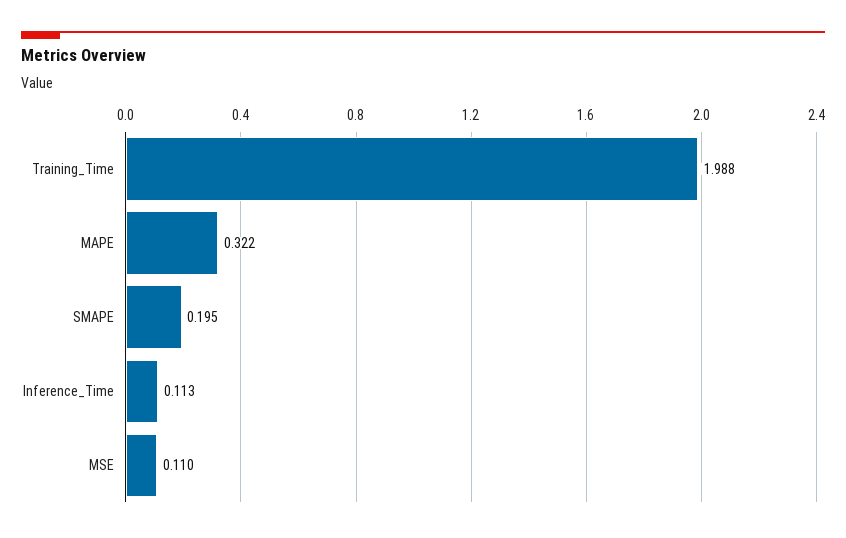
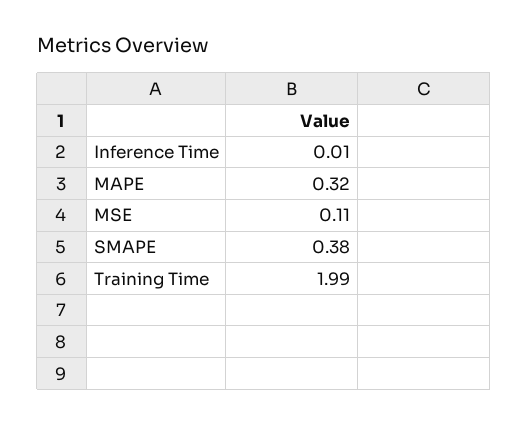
  {
    "Training_Time": 1.988,
    "MAPE": 0.322,
-   "SMAPE": 0.195,
+   "SMAPE": 0.38,
-   "Inference_Time": 0.113,
+   "Inference_Time": 0.01,
    "MSE": 0.11
  }

